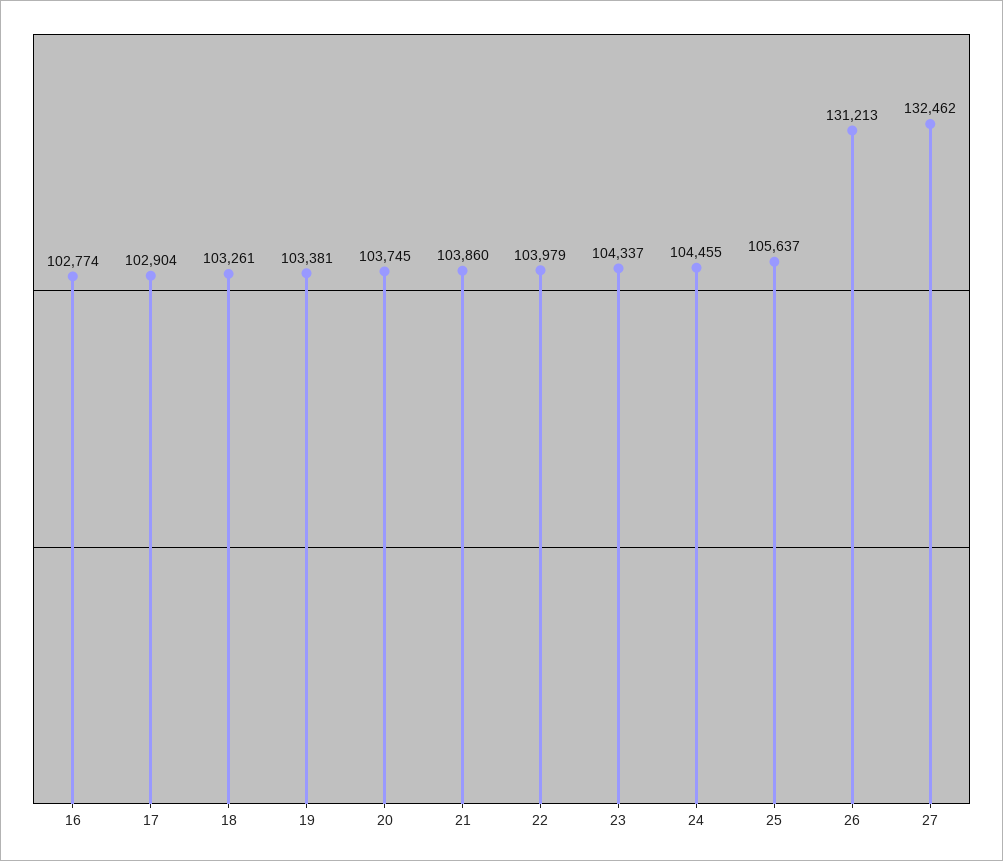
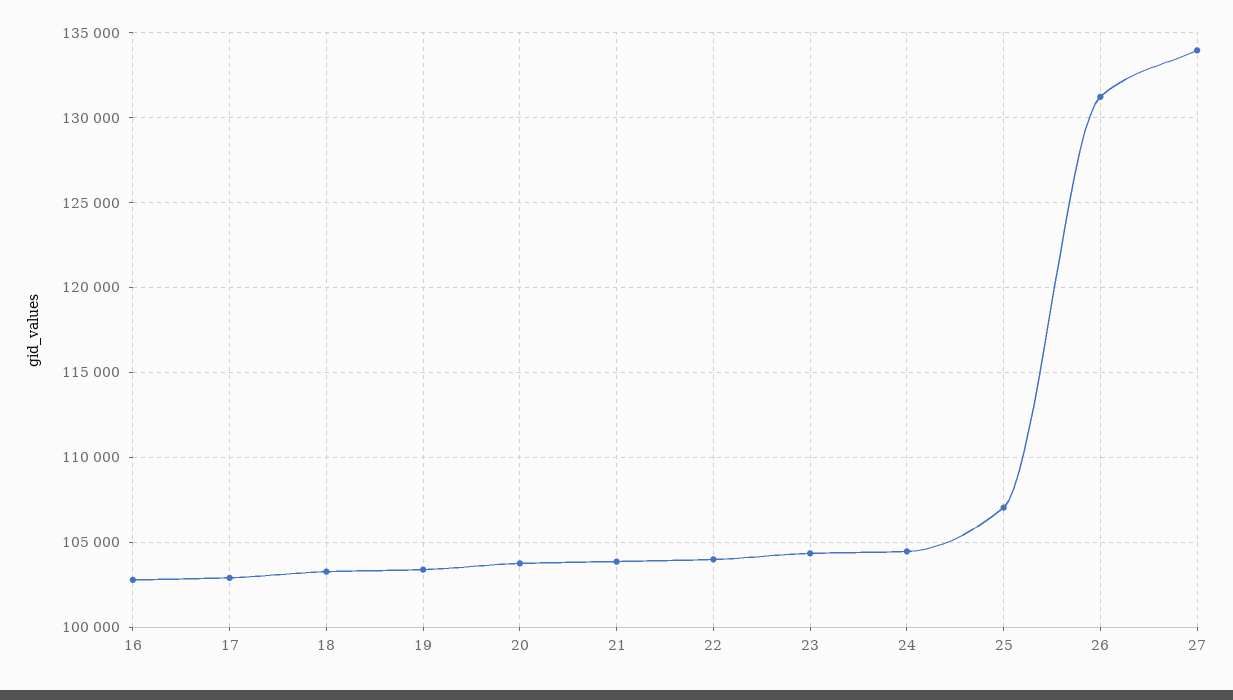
  {
    "16": 102774,
    "17": 102904,
    "18": 103261,
    "19": 103381,
    "20": 103745,
    "21": 103860,
    "22": 103979,
    "23": 104337,
    "24": 104455,
-   "25": 105637,
+   "25": 107000,
    "26": 131213,
-   "27": 132462
+   "27": 134000
  }

